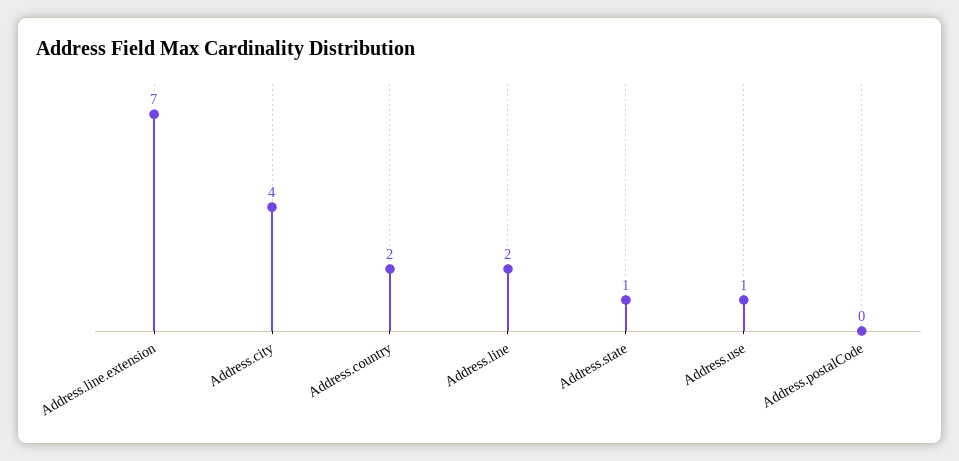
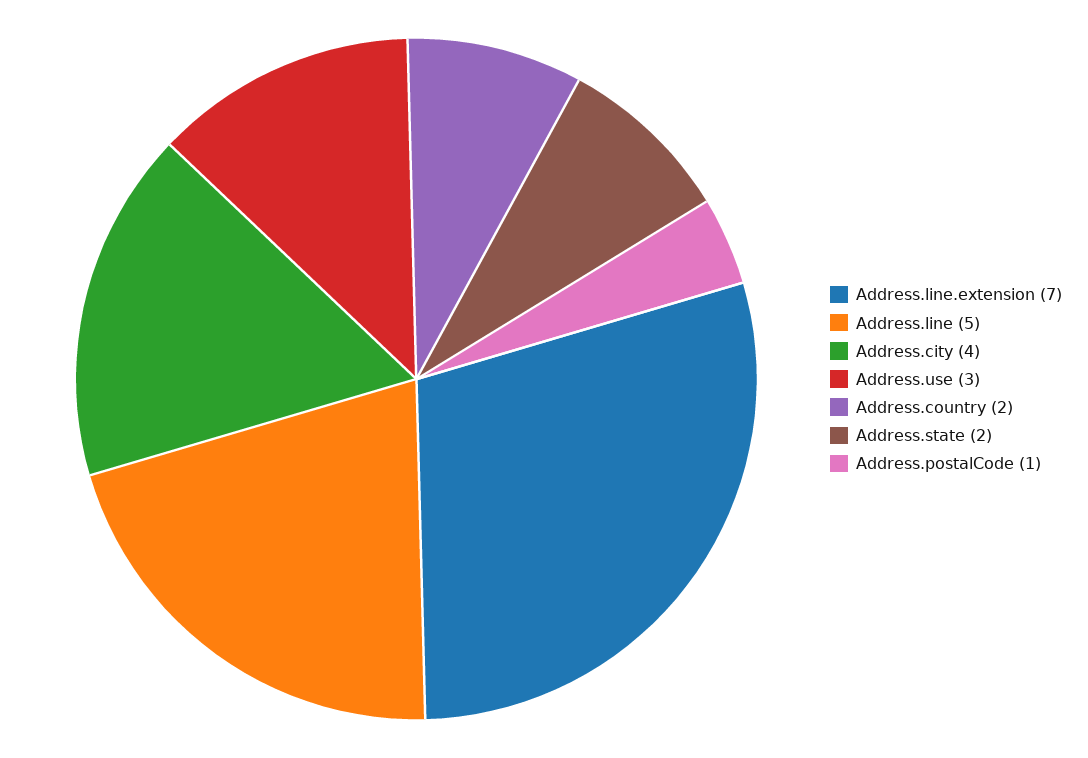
  {
    "Address.line.extension": 7,
    "Address.city": 4,
    "Address.country": 2,
-   "Address.line": 2,
+   "Address.line": 5,
-   "Address.state": 1,
+   "Address.state": 2,
-   "Address.use": 1,
+   "Address.use": 3,
-   "Address.postalCode": 0
+   "Address.postalCode": 1
  }

